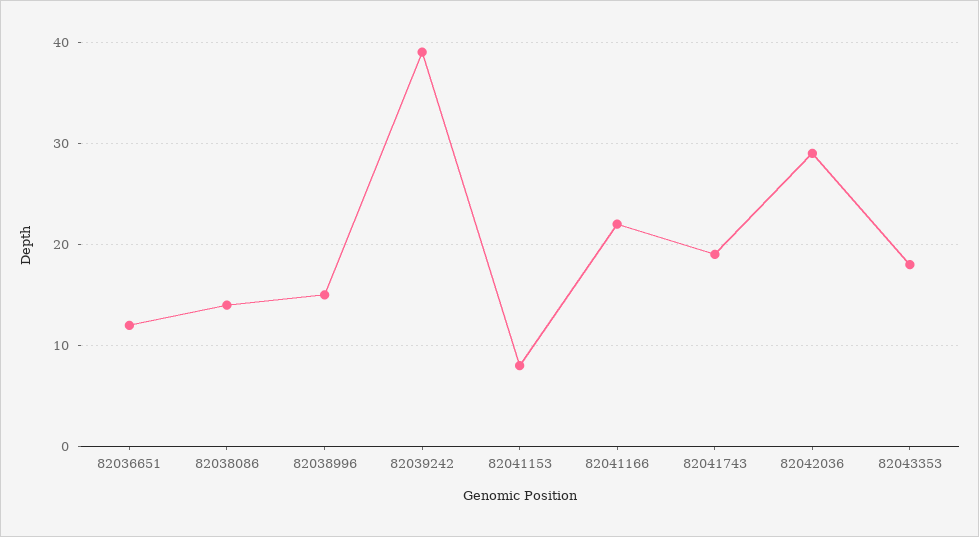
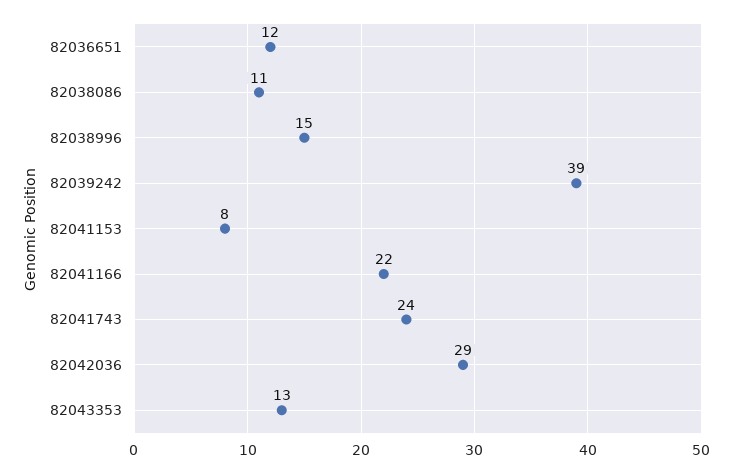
  {
    "82036651": 12,
-   "82038086": 14,
+   "82038086": 11,
    "82038996": 15,
    "82039242": 39,
    "82041153": 8,
    "82041166": 22,
-   "82041743": 19,
+   "82041743": 24,
    "82042036": 29,
-   "82043353": 18
+   "82043353": 13
  }

